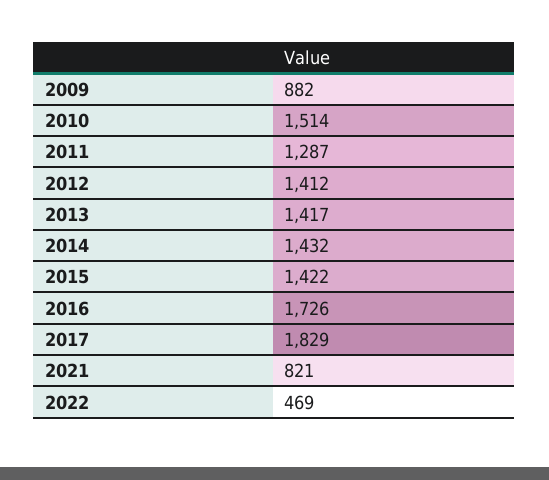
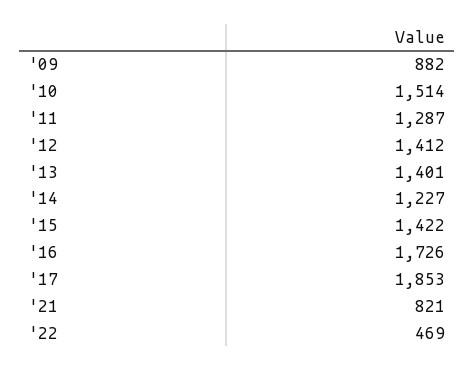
  {
    "2009": 882,
    "2010": 1514,
    "2011": 1287,
    "2012": 1412,
-   "2013": 1417,
+   "2013": 1401,
-   "2014": 1432,
+   "2014": 1227,
    "2015": 1422,
    "2016": 1726,
-   "2017": 1829,
+   "2017": 1853,
    "2021": 821,
    "2022": 469
  }

